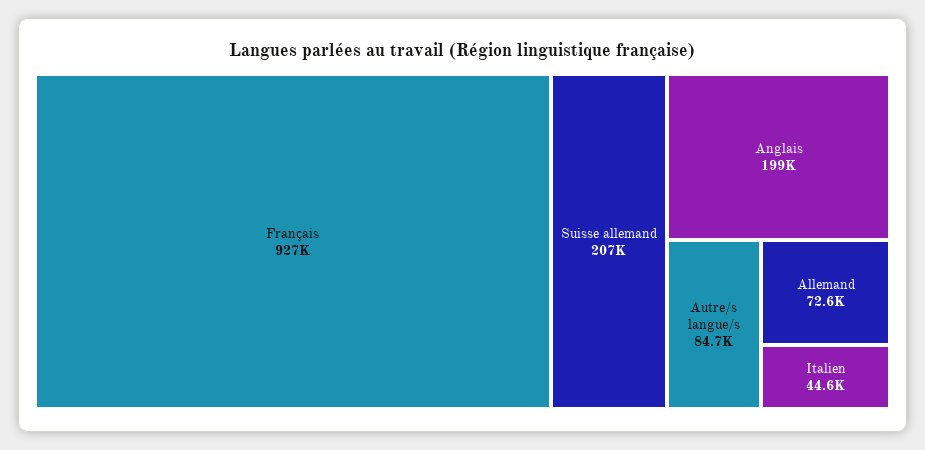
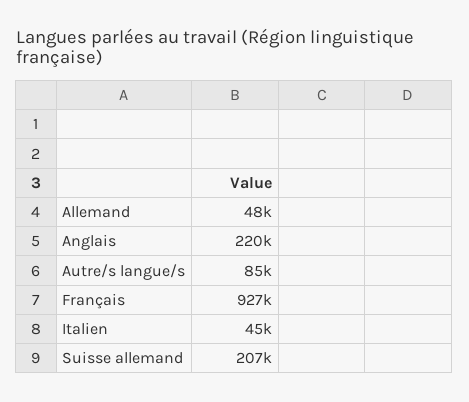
  {
    "Français": 927000,
    "Suisse allemand": 207000,
-   "Anglais": 199000,
+   "Anglais": 220000,
    "Autre/s langue/s": 84700,
-   "Allemand": 72600,
+   "Allemand": 48000,
    "Italien": 44600
  }

